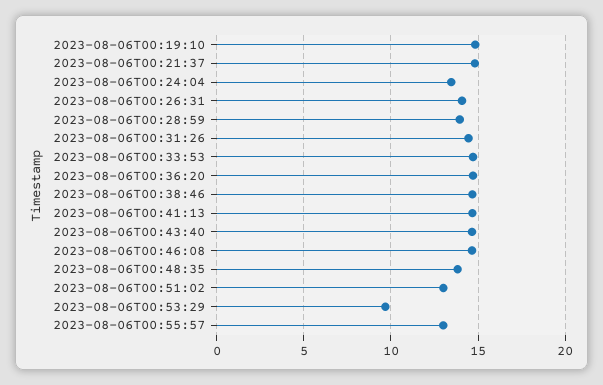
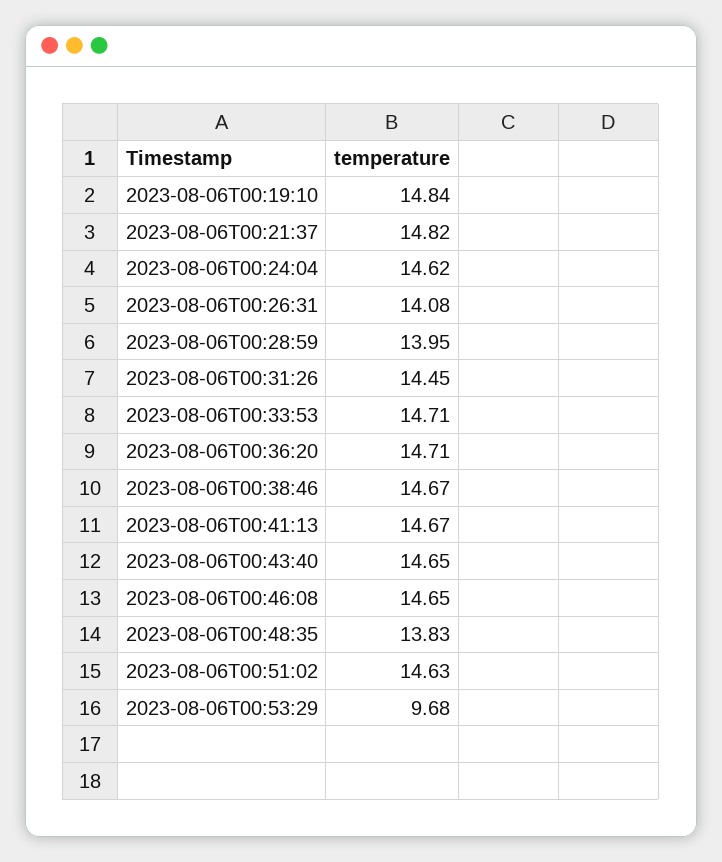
  {
    "2023-08-06T00:19:10": 14.84,
    "2023-08-06T00:21:37": 14.82,
-   "2023-08-06T00:24:04": 13.5,
+   "2023-08-06T00:24:04": 14.62,
    "2023-08-06T00:26:31": 14.08,
    "2023-08-06T00:28:59": 13.95,
    "2023-08-06T00:31:26": 14.45,
    "2023-08-06T00:33:53": 14.71,
    "2023-08-06T00:36:20": 14.71,
    "2023-08-06T00:38:46": 14.67,
    "2023-08-06T00:41:13": 14.67,
    "2023-08-06T00:43:40": 14.65,
    "2023-08-06T00:46:08": 14.65,
    "2023-08-06T00:48:35": 13.83,
-   "2023-08-06T00:51:02": 13,
+   "2023-08-06T00:51:02": 14.63,
-   "2023-08-06T00:53:29": 9.68,
+   "2023-08-06T00:53:29": 9.68
-   "2023-08-06T00:55:57": 13
  }

